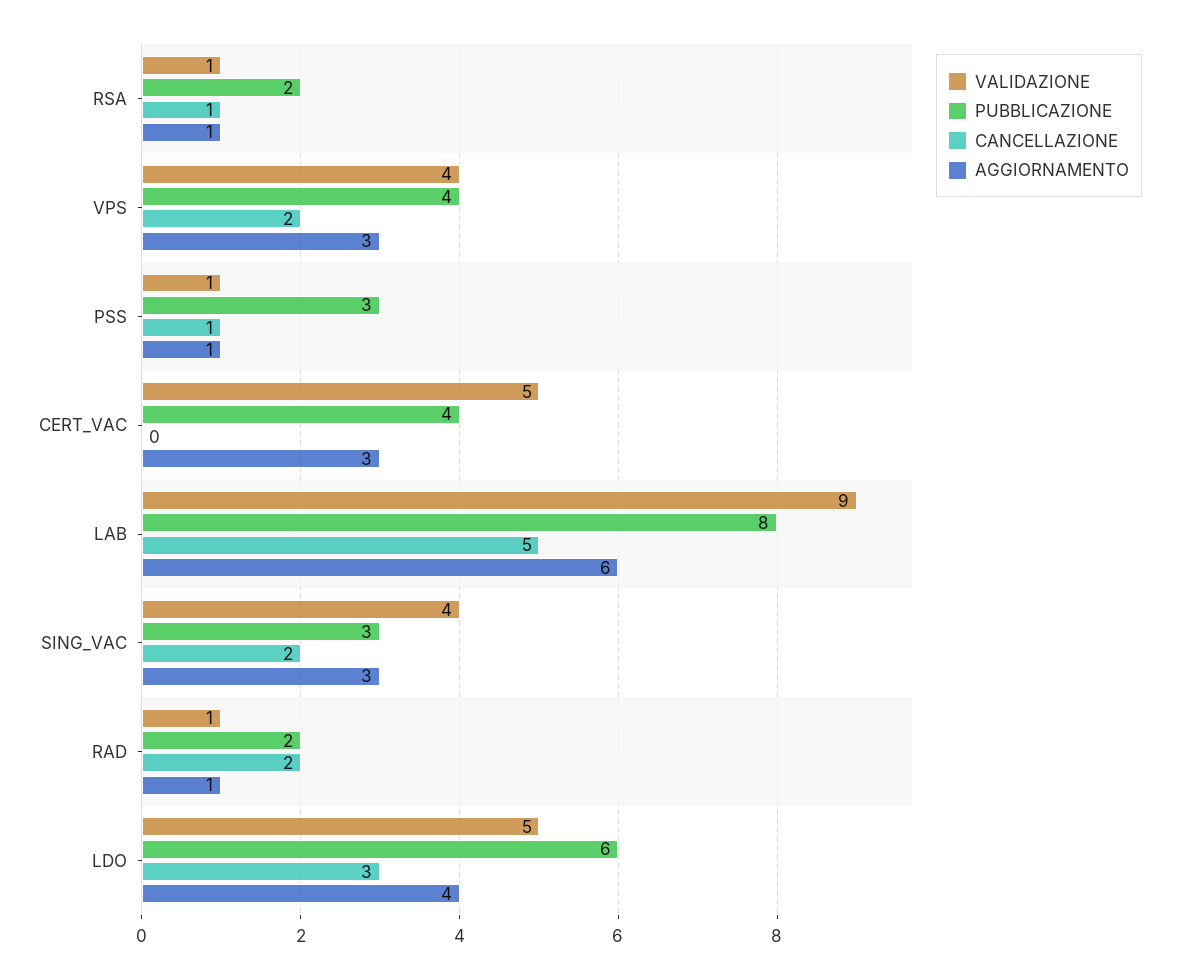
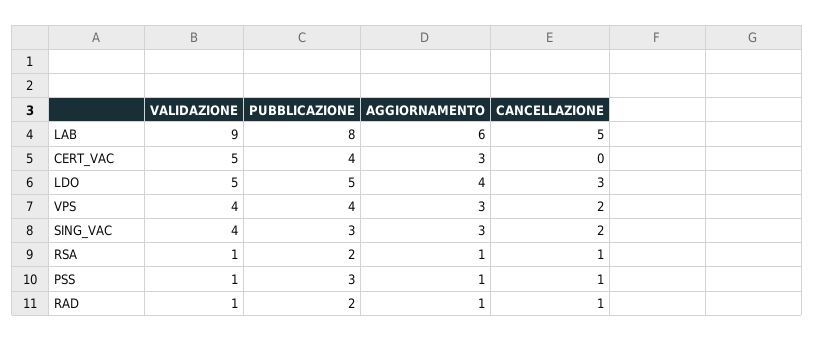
  {
    "VALIDAZIONE": {
      "RSA": 1,
      "VPS": 4,
      "PSS": 1,
      "CERT_VAC": 5,
      "LAB": 9,
      "SING_VAC": 4,
      "RAD": 1,
      "LDO": 5
    },
    "PUBBLICAZIONE": {
      "RSA": 2,
      "VPS": 4,
      "PSS": 3,
      "CERT_VAC": 4,
      "LAB": 8,
      "SING_VAC": 3,
      "RAD": 2,
-     "LDO": 6
+     "LDO": 5
    },
    "CANCELLAZIONE": {
      "RSA": 1,
      "VPS": 2,
      "PSS": 1,
      "CERT_VAC": 0,
      "LAB": 5,
      "SING_VAC": 2,
-     "RAD": 2,
+     "RAD": 1,
      "LDO": 3
    },
    "AGGIORNAMENTO": {
      "RSA": 1,
      "VPS": 3,
      "PSS": 1,
      "CERT_VAC": 3,
      "LAB": 6,
      "SING_VAC": 3,
      "RAD": 1,
      "LDO": 4
    }
  }

